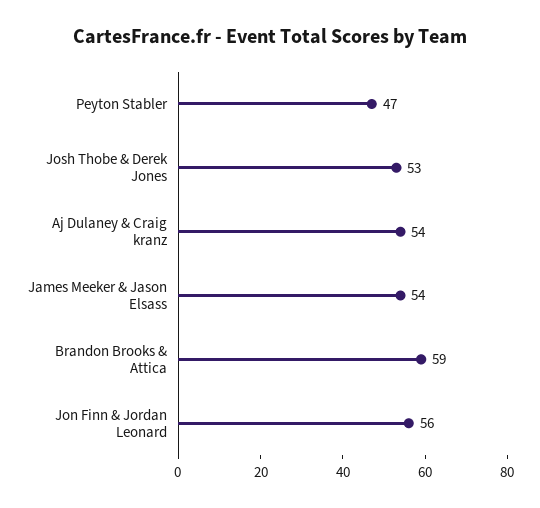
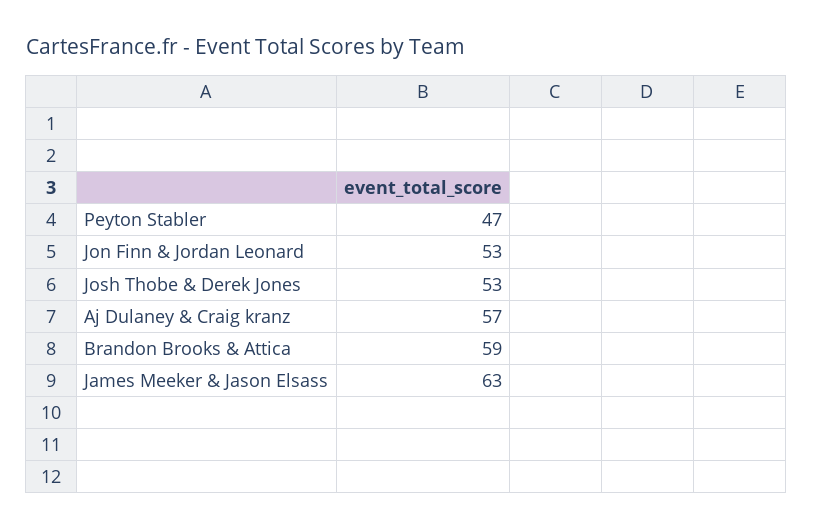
  {
    "Peyton Stabler": 47,
    "Josh Thobe & Derek Jones": 53,
-   "Aj Dulaney & Craig kranz": 54,
+   "Aj Dulaney & Craig kranz": 57,
-   "James Meeker & Jason Elsass": 54,
+   "James Meeker & Jason Elsass": 63,
    "Brandon Brooks & Attica": 59,
-   "Jon Finn & Jordan Leonard": 56
+   "Jon Finn & Jordan Leonard": 53
  }

